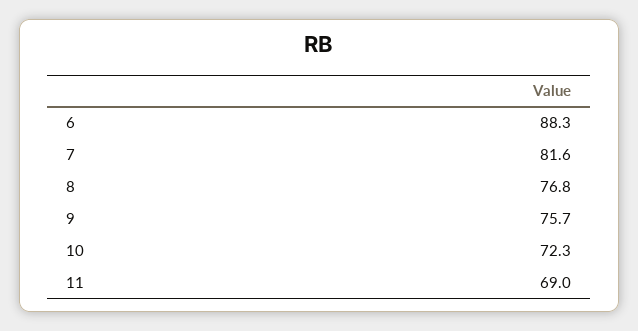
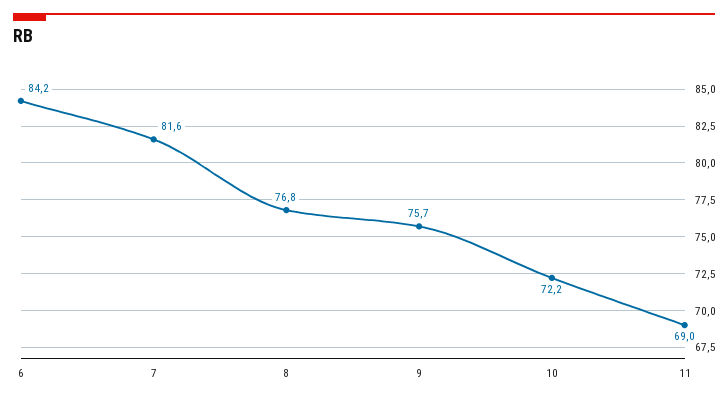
  {
-   "6": 88.3,
+   "6": 84.2,
    "7": 81.6,
    "8": 76.8,
    "9": 75.7,
-   "10": 72.3,
+   "10": 72.2,
    "11": 69
  }

